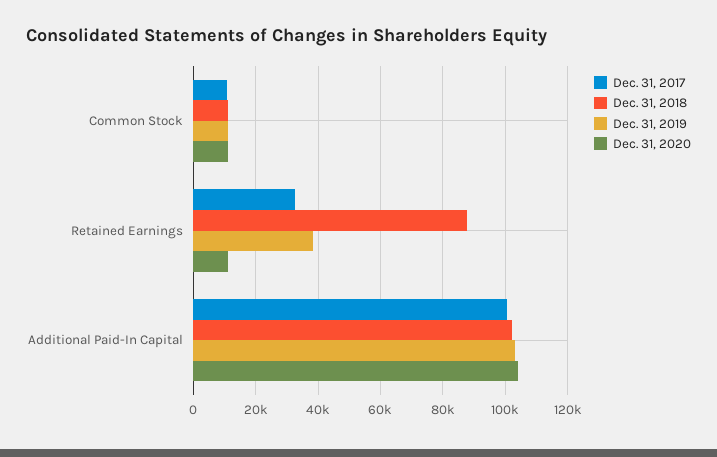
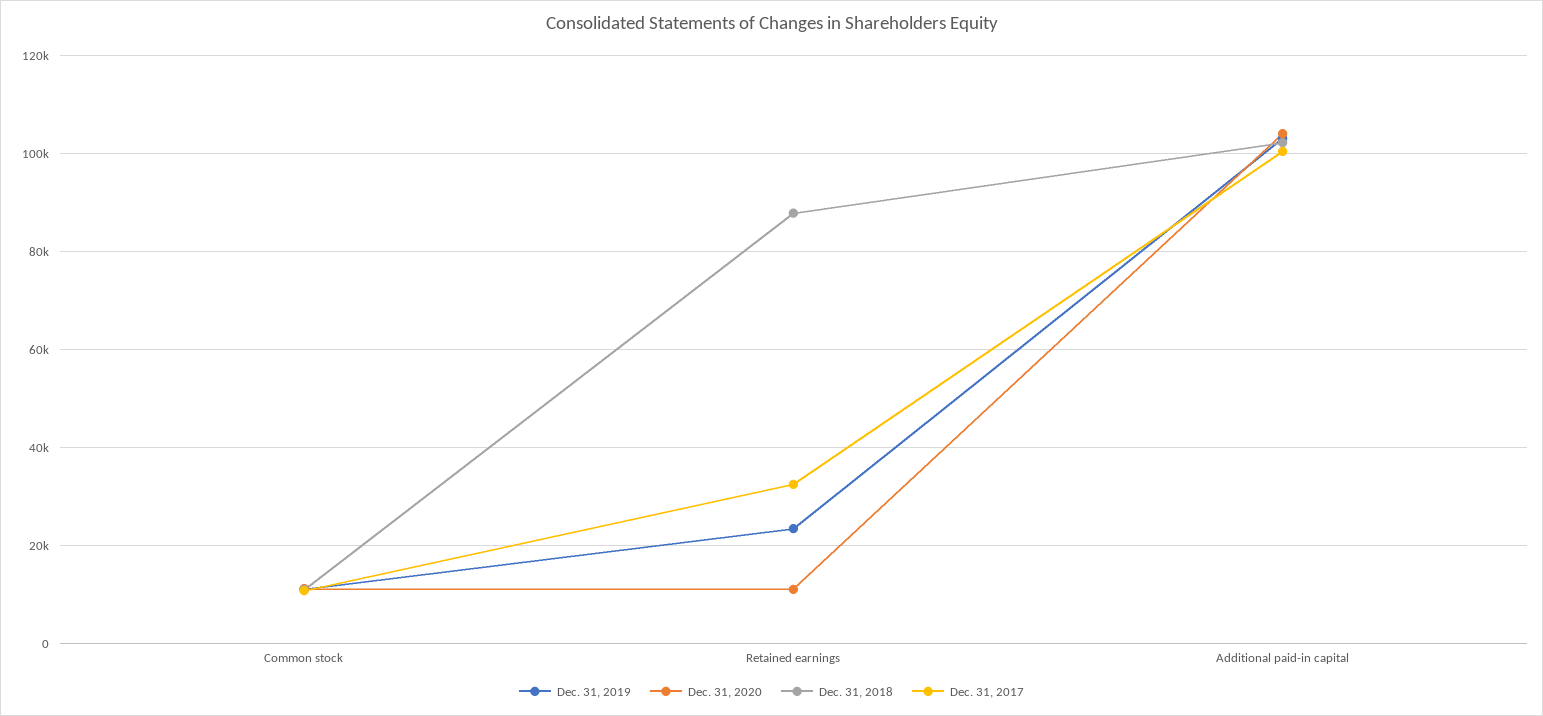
  {
    "Dec. 31, 2017": {
      "Common Stock": 10000,
      "Retained Earnings": 32000,
      "Additional Paid-In Capital": 100000
    },
    "Dec. 31, 2018": {
      "Common Stock": 12000,
      "Retained Earnings": 88000,
      "Additional Paid-In Capital": 102000
    },
    "Dec. 31, 2019": {
      "Common Stock": 12000,
-     "Retained Earnings": 38000,
+     "Retained Earnings": 24000,
      "Additional Paid-In Capital": 104000
    },
    "Dec. 31, 2020": {
      "Common Stock": 12000,
      "Retained Earnings": 12000,
      "Additional Paid-In Capital": 104000
    }
  }

